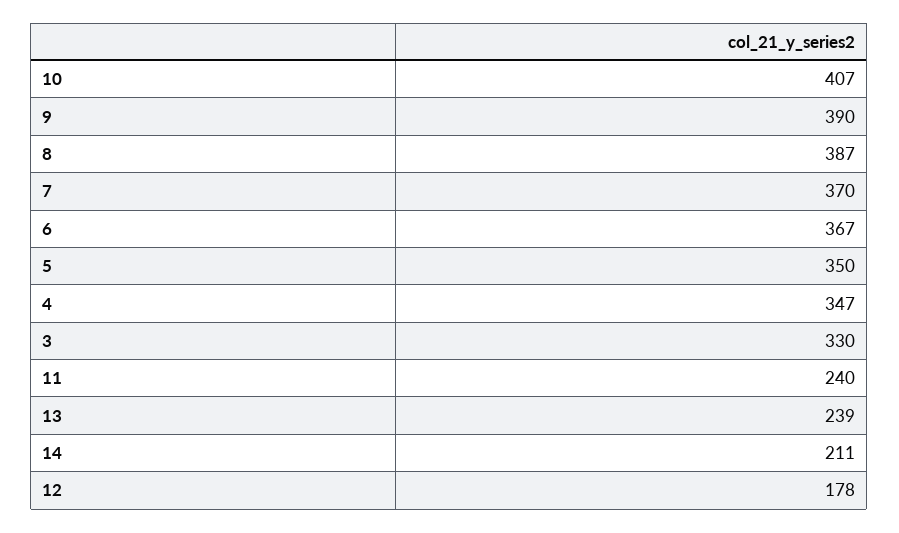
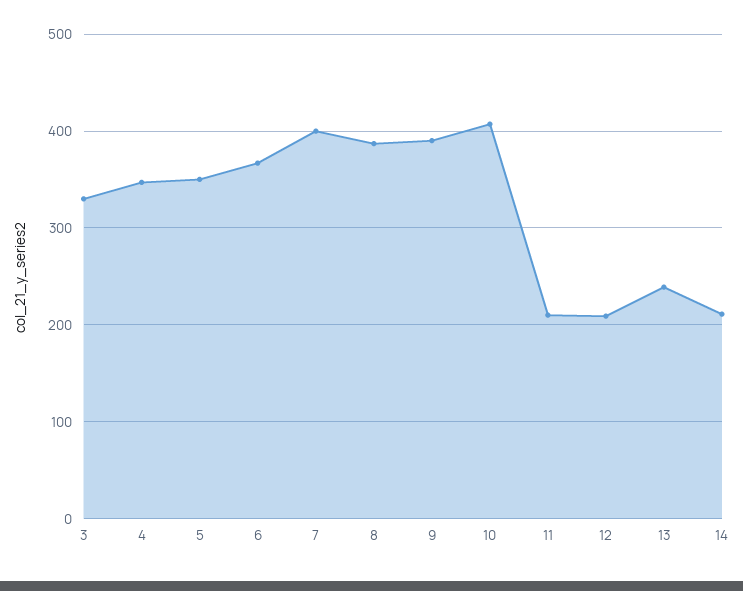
  {
    "10": 407,
    "9": 390,
    "8": 387,
-   "7": 370,
+   "7": 400,
    "6": 367,
    "5": 350,
    "4": 347,
    "3": 330,
-   "11": 240,
+   "11": 210,
    "13": 239,
    "14": 211,
-   "12": 178
+   "12": 210
  }

